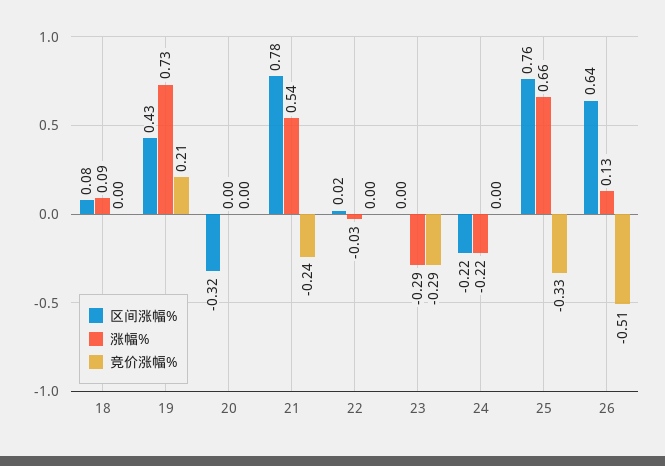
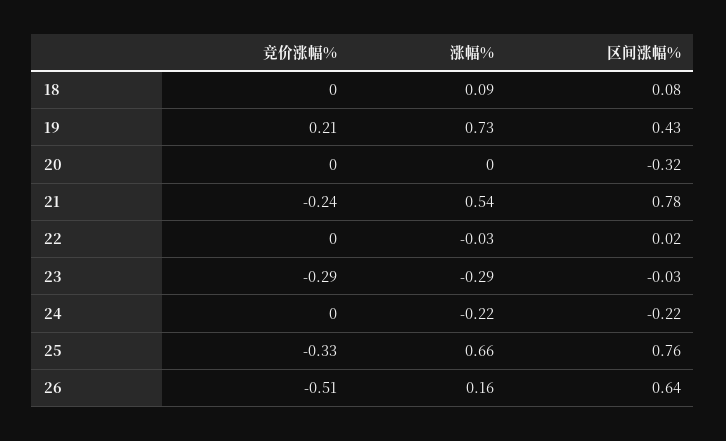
  {
    "区间涨幅%": {
      "18": 0.08,
      "19": 0.43,
      "20": -0.32,
      "21": 0.78,
      "22": 0.02,
-     "23": 0,
+     "23": -0.03,
      "24": -0.22,
      "25": 0.76,
      "26": 0.64
    },
    "涨幅%": {
      "18": 0.09,
      "19": 0.73,
      "20": 0,
      "21": 0.54,
      "22": -0.03,
      "23": -0.29,
      "24": -0.22,
      "25": 0.66,
-     "26": 0.13
+     "26": 0.16
    },
    "竞价涨幅%": {
      "18": 0,
      "19": 0.21,
      "20": 0,
      "21": -0.24,
      "22": 0,
      "23": -0.29,
      "24": 0,
      "25": -0.33,
      "26": -0.51
    }
  }

